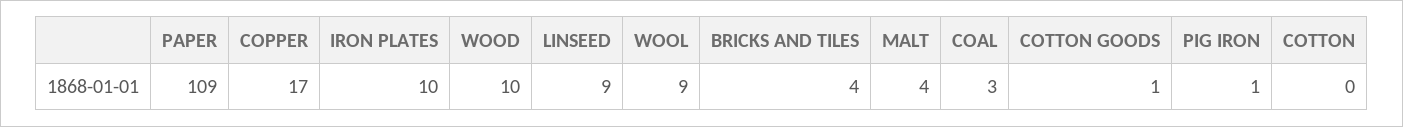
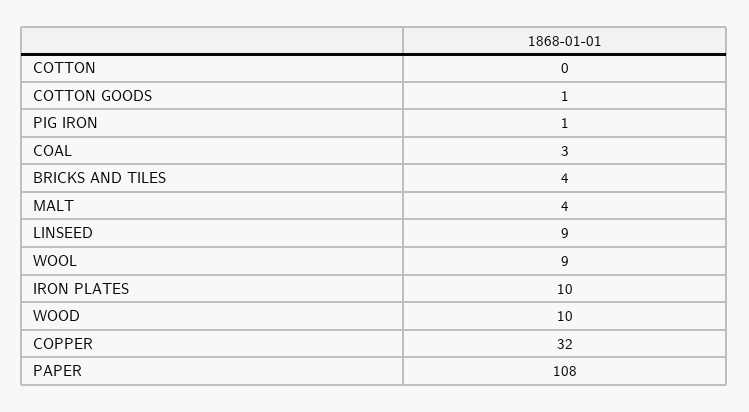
  {
-   "PAPER": 109,
+   "PAPER": 108,
-   "COPPER": 17,
+   "COPPER": 32,
    "IRON PLATES": 10,
    "WOOD": 10,
    "LINSEED": 9,
    "WOOL": 9,
    "BRICKS AND TILES": 4,
    "MALT": 4,
    "COAL": 3,
    "COTTON GOODS": 1,
    "PIG IRON": 1,
    "COTTON": 0
  }

